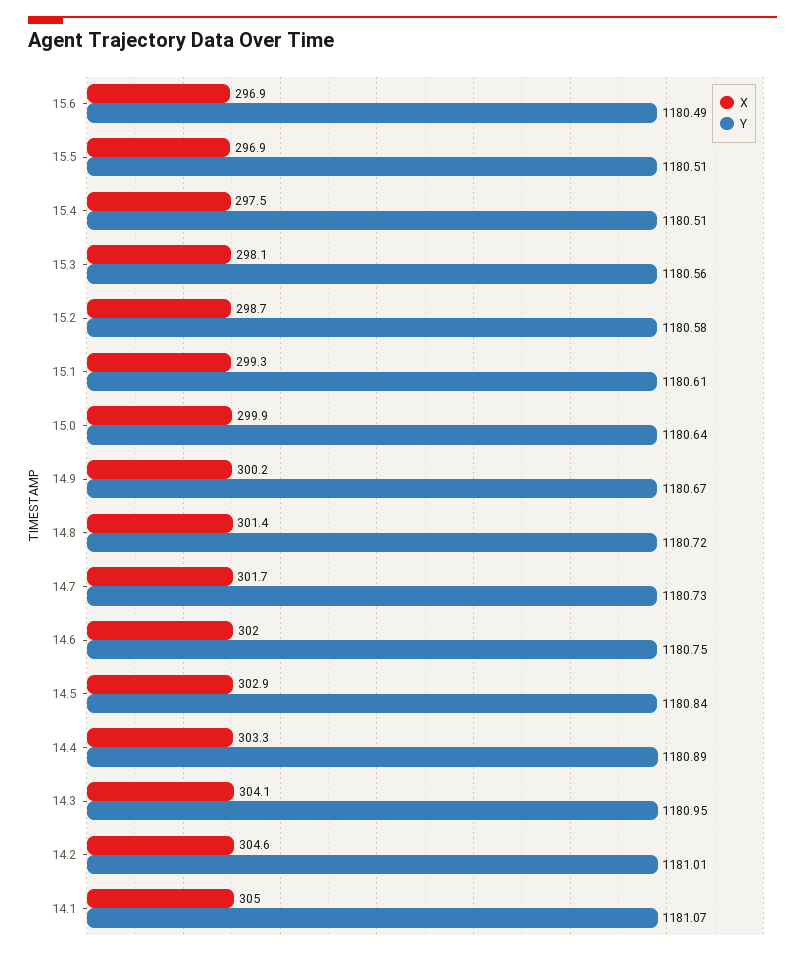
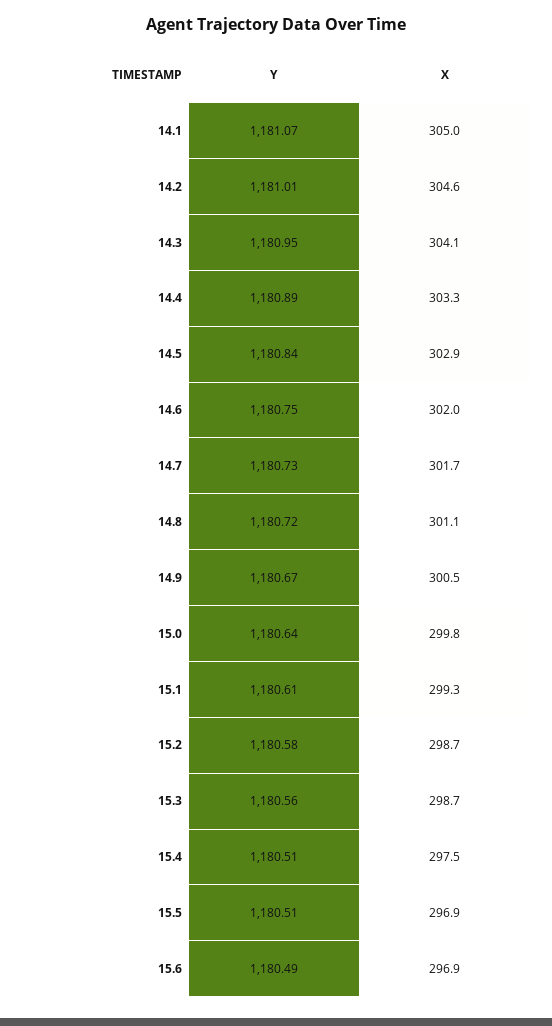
  {
    "X": {
      "15.6": 296.9,
      "15.5": 296.9,
      "15.4": 297.5,
-     "15.3": 298.1,
+     "15.3": 298.7,
      "15.2": 298.7,
      "15.1": 299.3,
-     "15.0": 299.9,
+     "15.0": 299.8,
-     "14.9": 300.2,
+     "14.9": 300.5,
-     "14.8": 301.4,
+     "14.8": 301.1,
      "14.7": 301.7,
      "14.6": 302,
      "14.5": 302.9,
      "14.4": 303.3,
      "14.3": 304.1,
      "14.2": 304.6,
      "14.1": 305
    },
    "Y": {
      "15.6": 1180.49,
      "15.5": 1180.51,
      "15.4": 1180.51,
      "15.3": 1180.56,
      "15.2": 1180.58,
      "15.1": 1180.61,
      "15.0": 1180.64,
      "14.9": 1180.67,
      "14.8": 1180.72,
      "14.7": 1180.73,
      "14.6": 1180.75,
      "14.5": 1180.84,
      "14.4": 1180.89,
      "14.3": 1180.95,
      "14.2": 1181.01,
      "14.1": 1181.07
    }
  }

